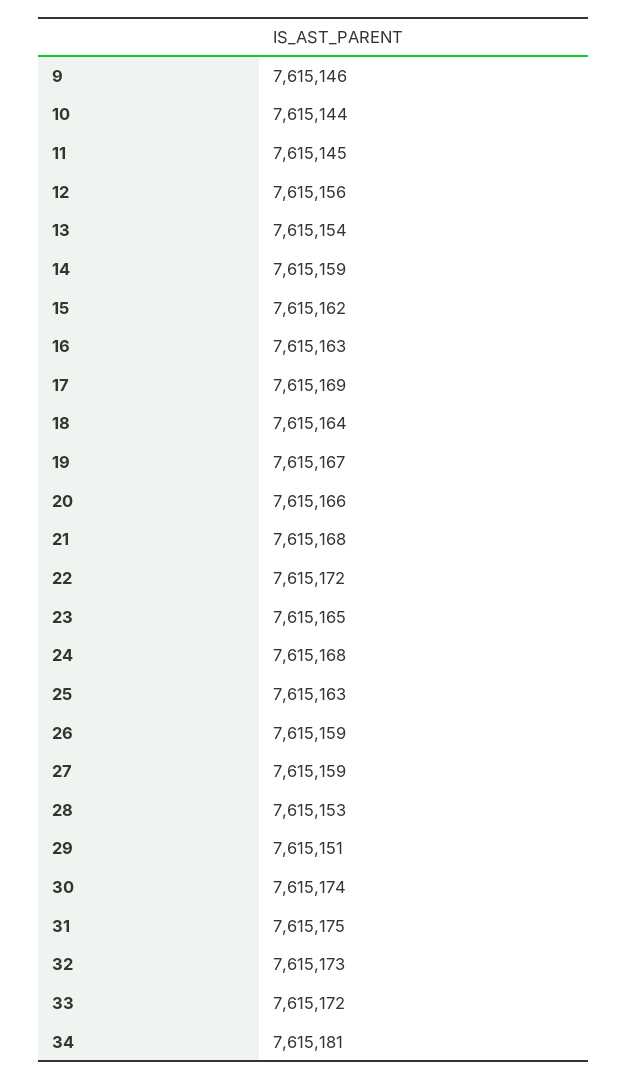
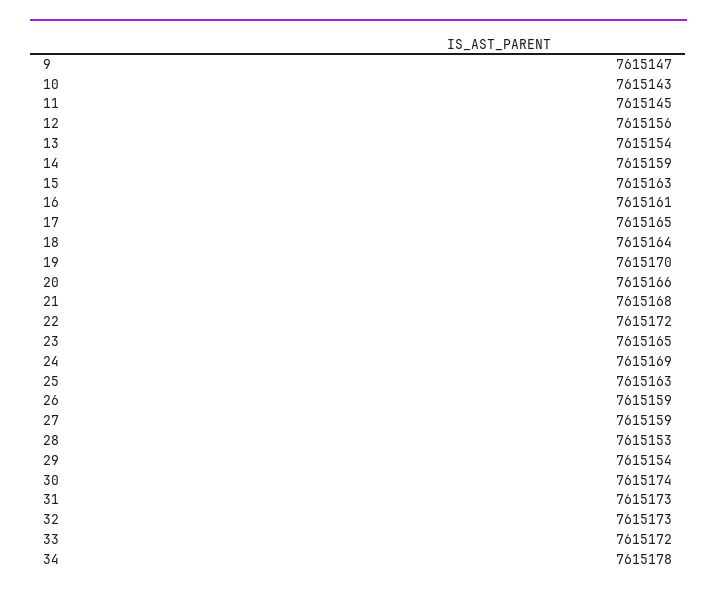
  {
-   "9": 7615146,
+   "9": 7615147,
-   "10": 7615144,
+   "10": 7615143,
    "11": 7615145,
    "12": 7615156,
    "13": 7615154,
    "14": 7615159,
-   "15": 7615162,
+   "15": 7615163,
-   "16": 7615163,
+   "16": 7615161,
-   "17": 7615169,
+   "17": 7615165,
    "18": 7615164,
-   "19": 7615167,
+   "19": 7615170,
    "20": 7615166,
    "21": 7615168,
    "22": 7615172,
    "23": 7615165,
-   "24": 7615168,
+   "24": 7615169,
    "25": 7615163,
    "26": 7615159,
    "27": 7615159,
    "28": 7615153,
-   "29": 7615151,
+   "29": 7615154,
    "30": 7615174,
-   "31": 7615175,
+   "31": 7615173,
    "32": 7615173,
    "33": 7615172,
-   "34": 7615181
+   "34": 7615178
  }

